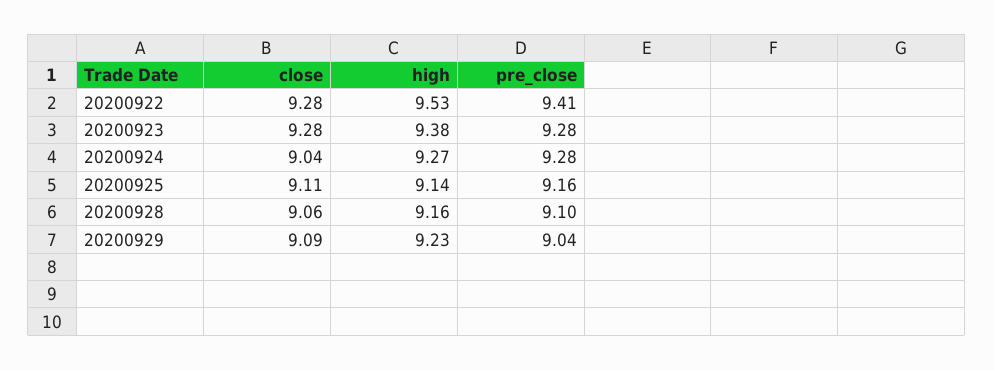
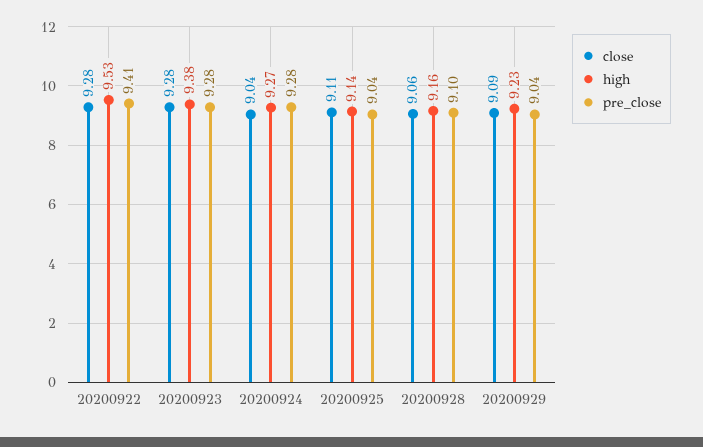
  {
    "close": {
      "20200922": 9.28,
      "20200923": 9.28,
      "20200924": 9.04,
      "20200925": 9.11,
      "20200928": 9.06,
      "20200929": 9.09
    },
    "high": {
      "20200922": 9.53,
      "20200923": 9.38,
      "20200924": 9.27,
      "20200925": 9.14,
      "20200928": 9.16,
      "20200929": 9.23
    },
    "pre_close": {
      "20200922": 9.41,
      "20200923": 9.28,
      "20200924": 9.28,
-     "20200925": 9.16,
+     "20200925": 9.04,
      "20200928": 9.1,
      "20200929": 9.04
    }
  }

